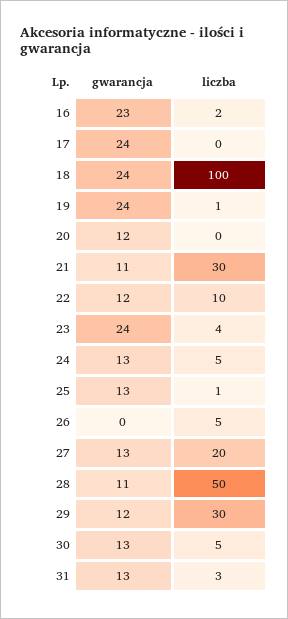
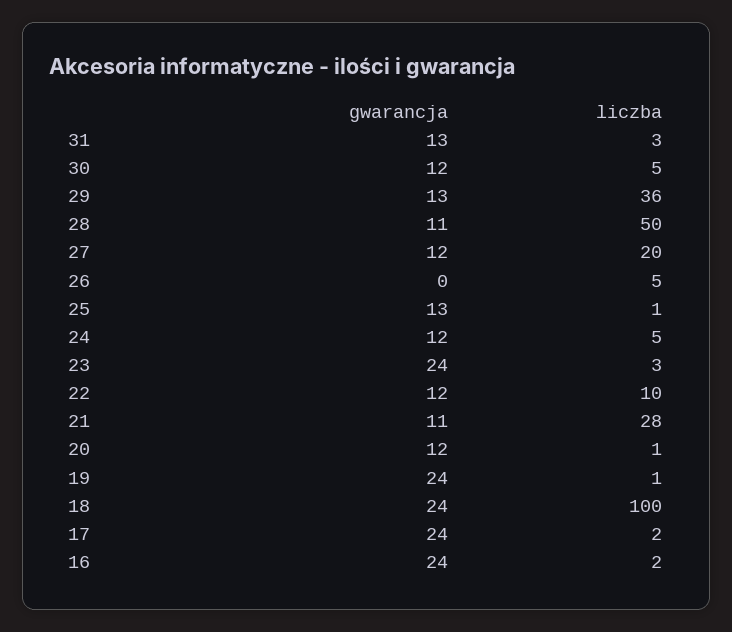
  {
    "gwarancja": {
-     "16": 23,
+     "16": 24,
      "17": 24,
      "18": 24,
      "19": 24,
      "20": 12,
      "21": 11,
      "22": 12,
      "23": 24,
-     "24": 13,
+     "24": 12,
      "25": 13,
      "26": 0,
-     "27": 13,
+     "27": 12,
      "28": 11,
-     "29": 12,
+     "29": 13,
-     "30": 13,
+     "30": 12,
      "31": 13
    },
    "liczba": {
      "16": 2,
-     "17": 0,
+     "17": 2,
      "18": 100,
      "19": 1,
-     "20": 0,
+     "20": 1,
-     "21": 30,
+     "21": 28,
      "22": 10,
-     "23": 4,
+     "23": 3,
      "24": 5,
      "25": 1,
      "26": 5,
      "27": 20,
      "28": 50,
-     "29": 30,
+     "29": 36,
      "30": 5,
      "31": 3
    }
  }

